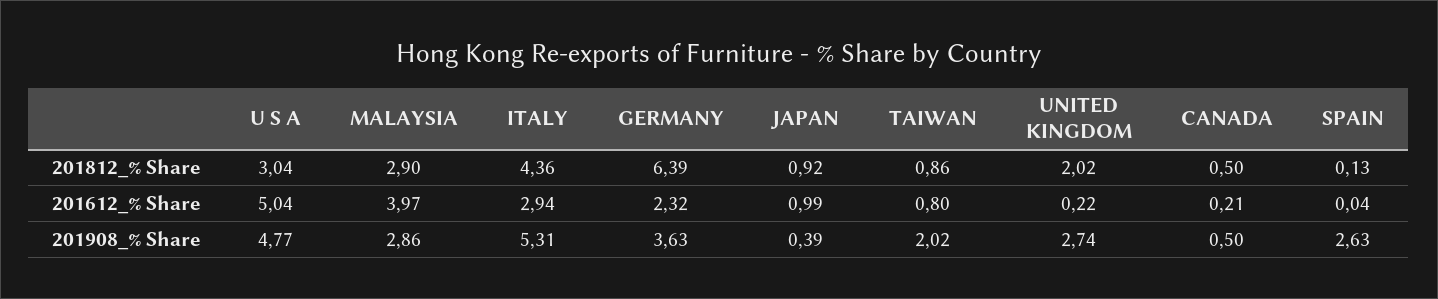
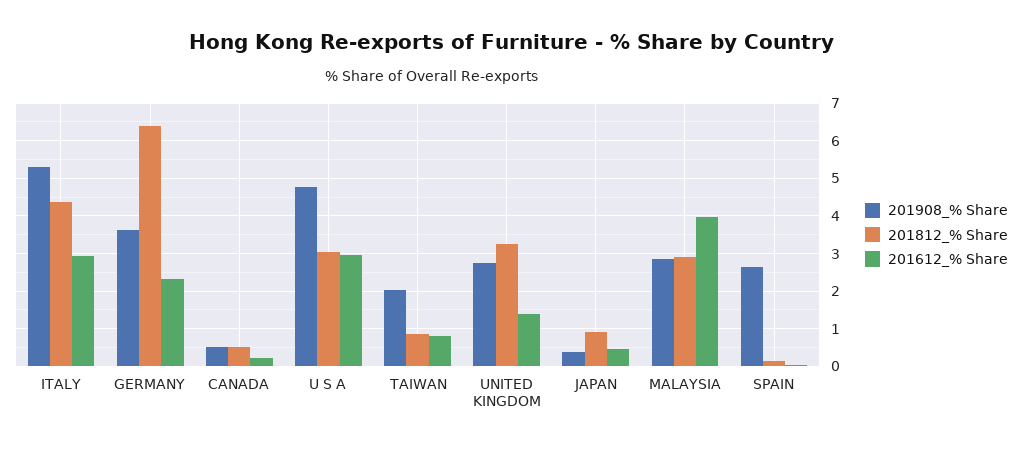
  {
    "201812_% Share": {
      "U S A": 3.04,
      "MALAYSIA": 2.9,
      "ITALY": 4.36,
      "GERMANY": 6.39,
      "JAPAN": 0.92,
      "TAIWAN": 0.86,
-     "UNITED KINGDOM": 2.02,
+     "UNITED KINGDOM": 3.2,
      "CANADA": 0.5,
      "SPAIN": 0.13
    },
    "201612_% Share": {
-     "U S A": 5.04,
+     "U S A": 3,
      "MALAYSIA": 3.97,
      "ITALY": 2.94,
      "GERMANY": 2.32,
-     "JAPAN": 0.99,
+     "JAPAN": 0.4,
      "TAIWAN": 0.8,
-     "UNITED KINGDOM": 0.22,
+     "UNITED KINGDOM": 1.4,
      "CANADA": 0.21,
      "SPAIN": 0.04
    },
    "201908_% Share": {
      "U S A": 4.77,
      "MALAYSIA": 2.86,
      "ITALY": 5.31,
      "GERMANY": 3.63,
      "JAPAN": 0.39,
      "TAIWAN": 2.02,
      "UNITED KINGDOM": 2.74,
      "CANADA": 0.5,
      "SPAIN": 2.63
    }
  }

